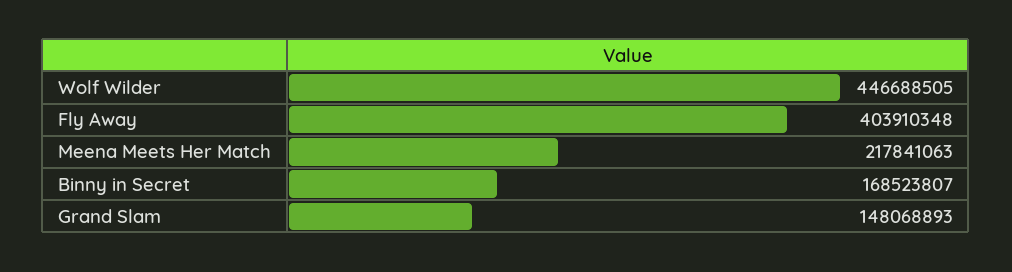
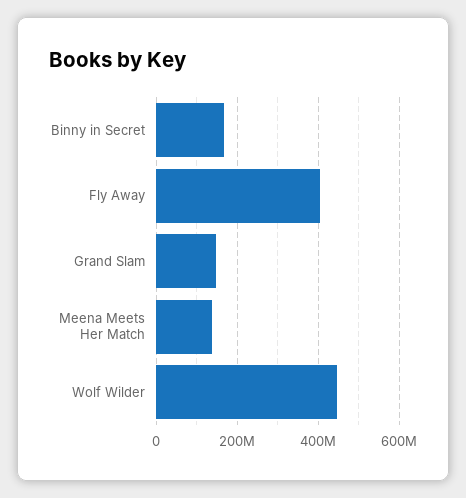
  {
    "Wolf Wilder": 446688505,
    "Fly Away": 403910348,
-   "Meena Meets Her Match": 217841063,
+   "Meena Meets Her Match": 140000000,
    "Binny in Secret": 168523807,
    "Grand Slam": 148068893
  }

